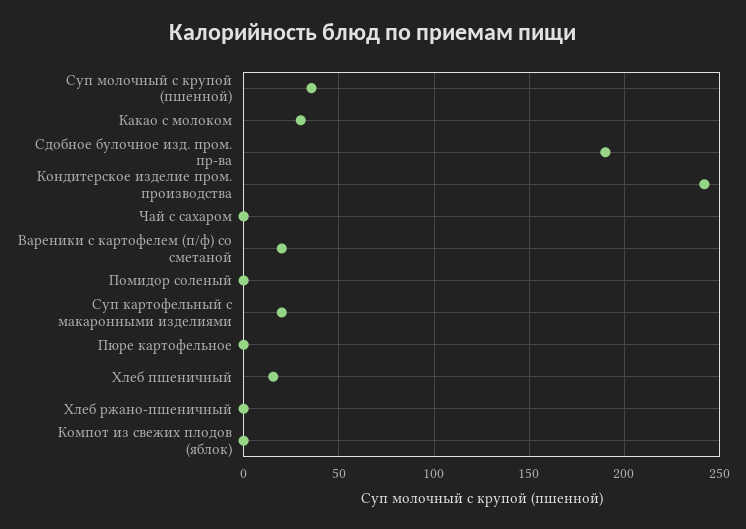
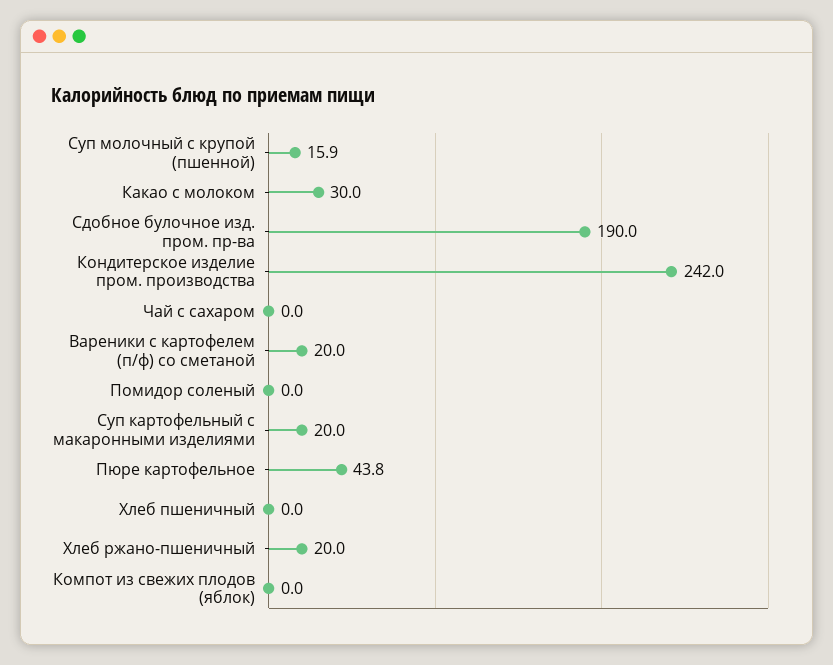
  {
-   "Суп молочный с крупой (пшенной)": 35,
+   "Суп молочный с крупой (пшенной)": 15.9,
    "Какао с молоком": 30,
    "Сдобное булочное изд. пром. пр-ва": 190,
    "Кондитерское изделие пром. производства": 242,
    "Чай с сахаром": 0,
    "Вареники с картофелем (п/ф) со сметаной": 20,
    "Помидор соленый": 0,
    "Суп картофельный с макаронными изделиями": 20,
-   "Пюре картофельное": 0,
+   "Пюре картофельное": 43.8,
-   "Хлеб пшеничный": 15,
+   "Хлеб пшеничный": 0,
-   "Хлеб ржано-пшеничный": 0,
+   "Хлеб ржано-пшеничный": 20,
    "Компот из свежих плодов (яблок)": 0
  }

